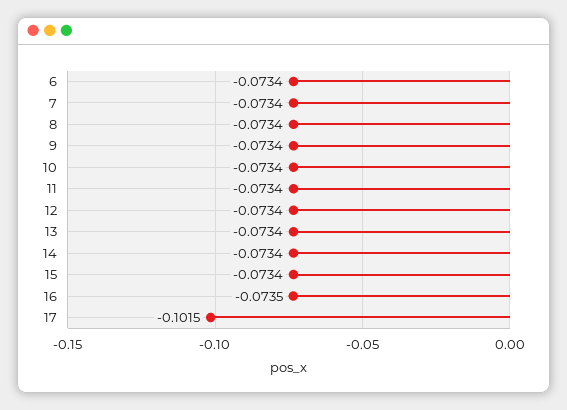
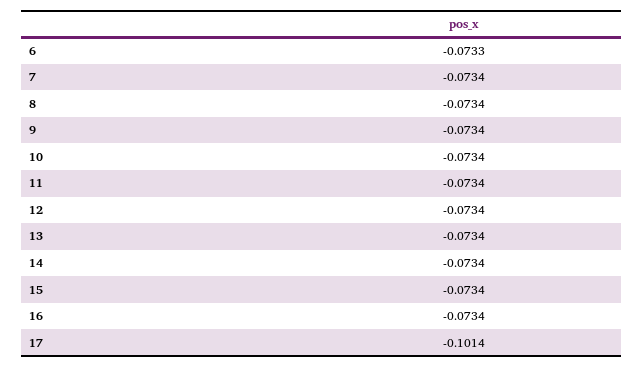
  {
-   "6": -0.0734,
+   "6": -0.0733,
    "7": -0.0734,
    "8": -0.0734,
    "9": -0.0734,
    "10": -0.0734,
    "11": -0.0734,
    "12": -0.0734,
    "13": -0.0734,
    "14": -0.0734,
    "15": -0.0734,
-   "16": -0.0735,
+   "16": -0.0734,
-   "17": -0.1015
+   "17": -0.1014
  }

